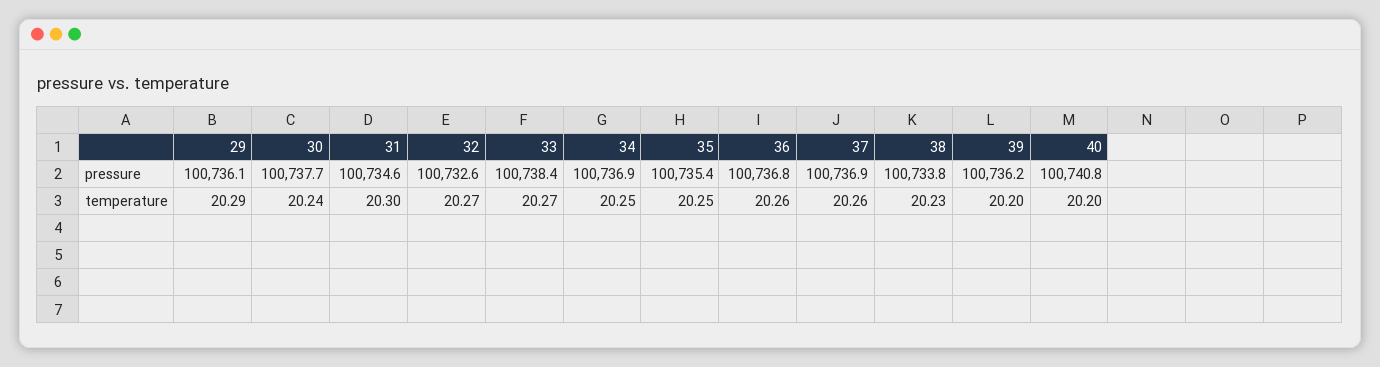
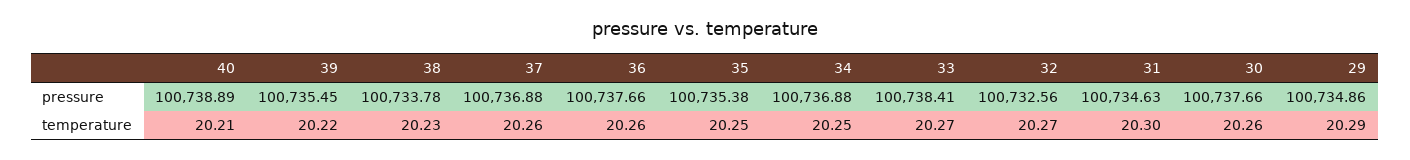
  {
    "29": {
-     "pressure": 100736.1,
+     "pressure": 100734.86,
      "temperature": 20.29
    },
    "30": {
      "pressure": 100737.66,
-     "temperature": 20.24
+     "temperature": 20.26
    },
    "31": {
      "pressure": 100734.63,
      "temperature": 20.3
    },
    "32": {
      "pressure": 100732.56,
      "temperature": 20.27
    },
    "33": {
      "pressure": 100738.41,
      "temperature": 20.27
    },
    "34": {
      "pressure": 100736.88,
      "temperature": 20.25
    },
    "35": {
      "pressure": 100735.38,
      "temperature": 20.25
    },
    "36": {
-     "pressure": 100736.8,
+     "pressure": 100737.66,
      "temperature": 20.26
    },
    "37": {
      "pressure": 100736.88,
      "temperature": 20.26
    },
    "38": {
      "pressure": 100733.78,
      "temperature": 20.23
    },
    "39": {
-     "pressure": 100736.2,
+     "pressure": 100735.45,
-     "temperature": 20.2
+     "temperature": 20.22
    },
    "40": {
-     "pressure": 100740.8,
+     "pressure": 100738.89,
-     "temperature": 20.2
+     "temperature": 20.21
    }
  }

